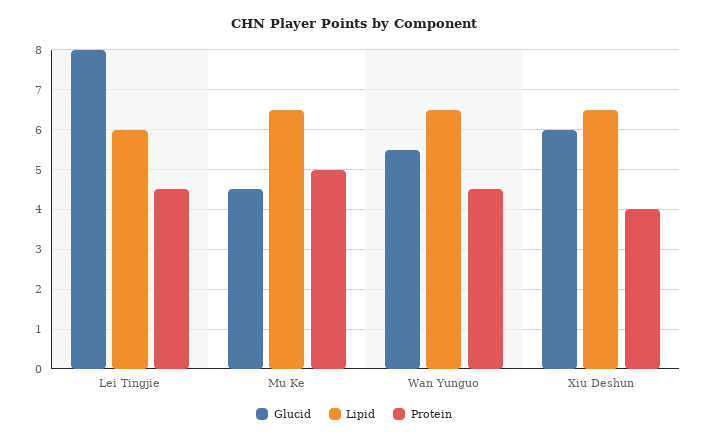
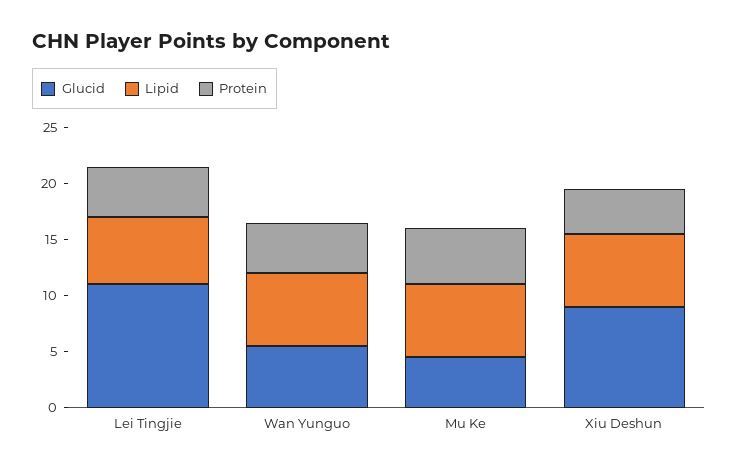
  {
    "Glucid": {
-     "Lei Tingjie": 8,
+     "Lei Tingjie": 11,
      "Mu Ke": 4.5,
      "Wan Yunguo": 5.5,
-     "Xiu Deshun": 6
+     "Xiu Deshun": 9
    },
    "Lipid": {
      "Lei Tingjie": 6,
      "Mu Ke": 6.5,
      "Wan Yunguo": 6.5,
      "Xiu Deshun": 6.5
    },
    "Protein": {
      "Lei Tingjie": 4.5,
      "Mu Ke": 5,
      "Wan Yunguo": 4.5,
      "Xiu Deshun": 4
    }
  }

